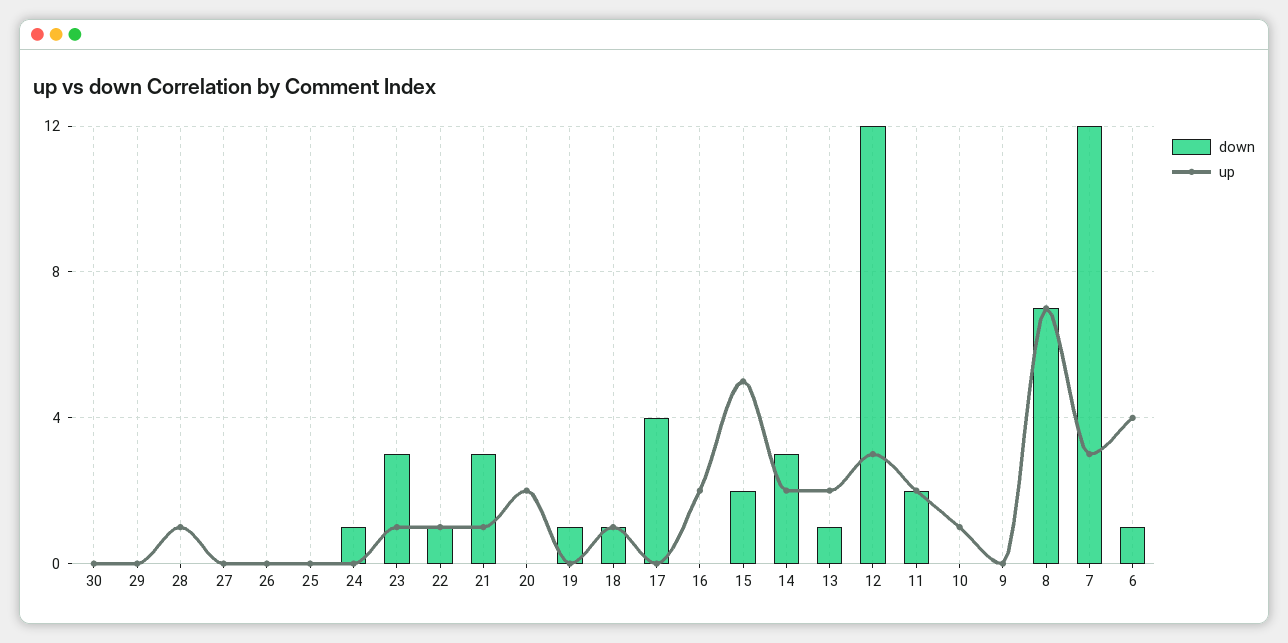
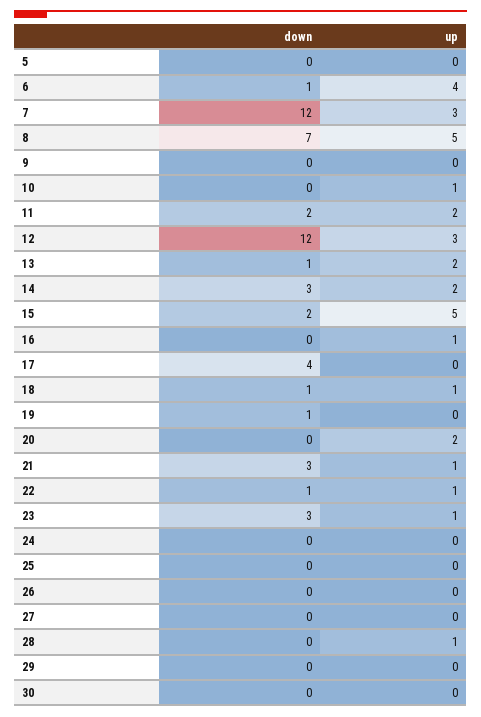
  {
    "down": {
      "30": 0,
      "29": 0,
      "28": 0,
      "27": 0,
      "26": 0,
      "25": 0,
-     "24": 1,
+     "24": 0,
      "23": 3,
      "22": 1,
      "21": 3,
      "20": 0,
      "19": 1,
      "18": 1,
      "17": 4,
      "16": 0,
      "15": 2,
      "14": 3,
      "13": 1,
      "12": 12,
      "11": 2,
      "10": 0,
      "9": 0,
      "8": 7,
      "7": 12,
-     "6": 1
+     "6": 1,
+     "5": 0
    },
    "up": {
      "30": 0,
      "29": 0,
      "28": 1,
      "27": 0,
      "26": 0,
      "25": 0,
      "24": 0,
      "23": 1,
      "22": 1,
      "21": 1,
      "20": 2,
      "19": 0,
      "18": 1,
      "17": 0,
-     "16": 2,
+     "16": 1,
      "15": 5,
      "14": 2,
      "13": 2,
      "12": 3,
      "11": 2,
      "10": 1,
      "9": 0,
-     "8": 7,
+     "8": 5,
      "7": 3,
-     "6": 4
+     "6": 4,
+     "5": 0
    }
  }

